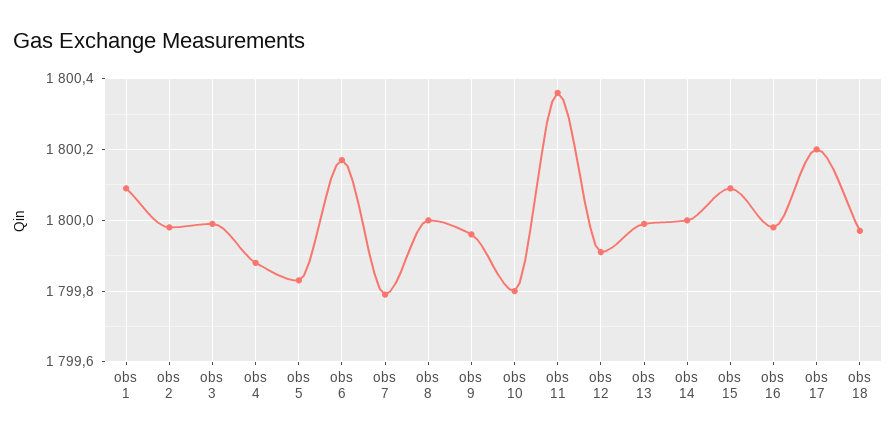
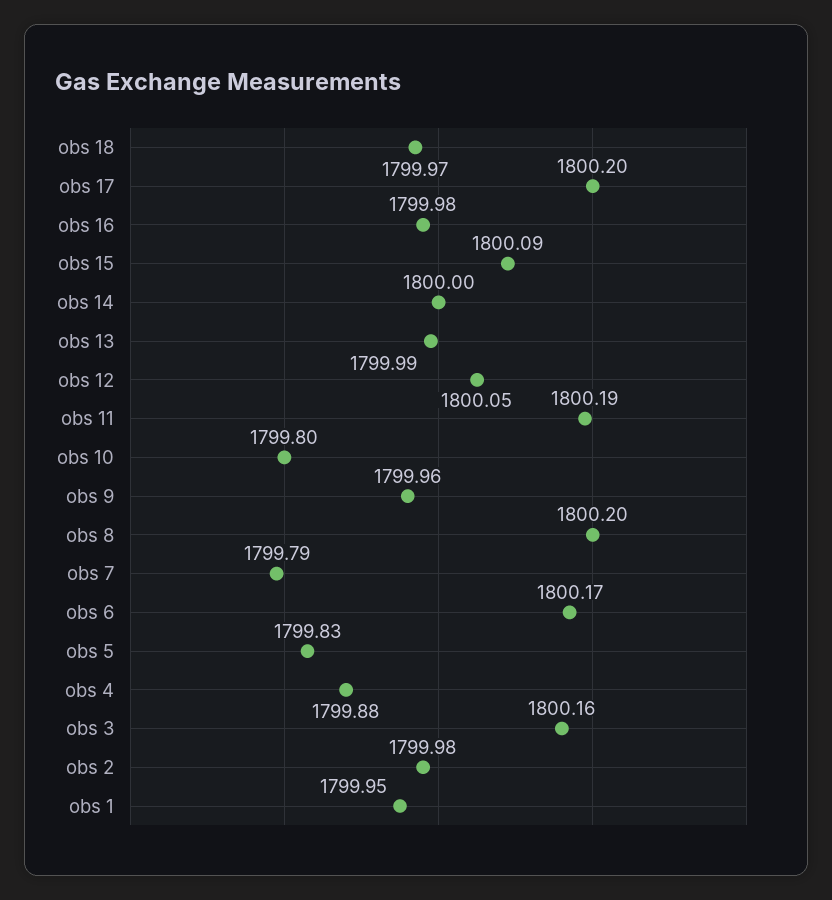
  {
-   "obs 1": 1800.1,
+   "obs 1": 1799.95,
    "obs 2": 1799.98,
-   "obs 3": 1800,
+   "obs 3": 1800.16,
    "obs 4": 1799.88,
    "obs 5": 1799.83,
    "obs 6": 1800.17,
    "obs 7": 1799.79,
-   "obs 8": 1800,
+   "obs 8": 1800.2,
    "obs 9": 1799.96,
    "obs 10": 1799.8,
-   "obs 11": 1800.35,
+   "obs 11": 1800.19,
-   "obs 12": 1799.9,
+   "obs 12": 1800.05,
    "obs 13": 1799.99,
    "obs 14": 1800,
    "obs 15": 1800.09,
    "obs 16": 1799.98,
    "obs 17": 1800.2,
    "obs 18": 1799.97
  }

